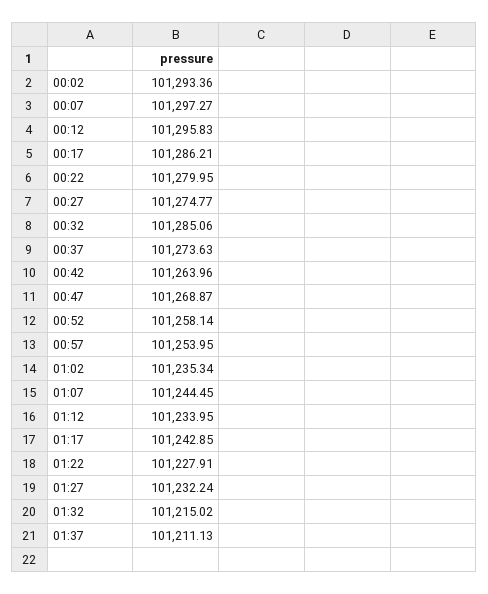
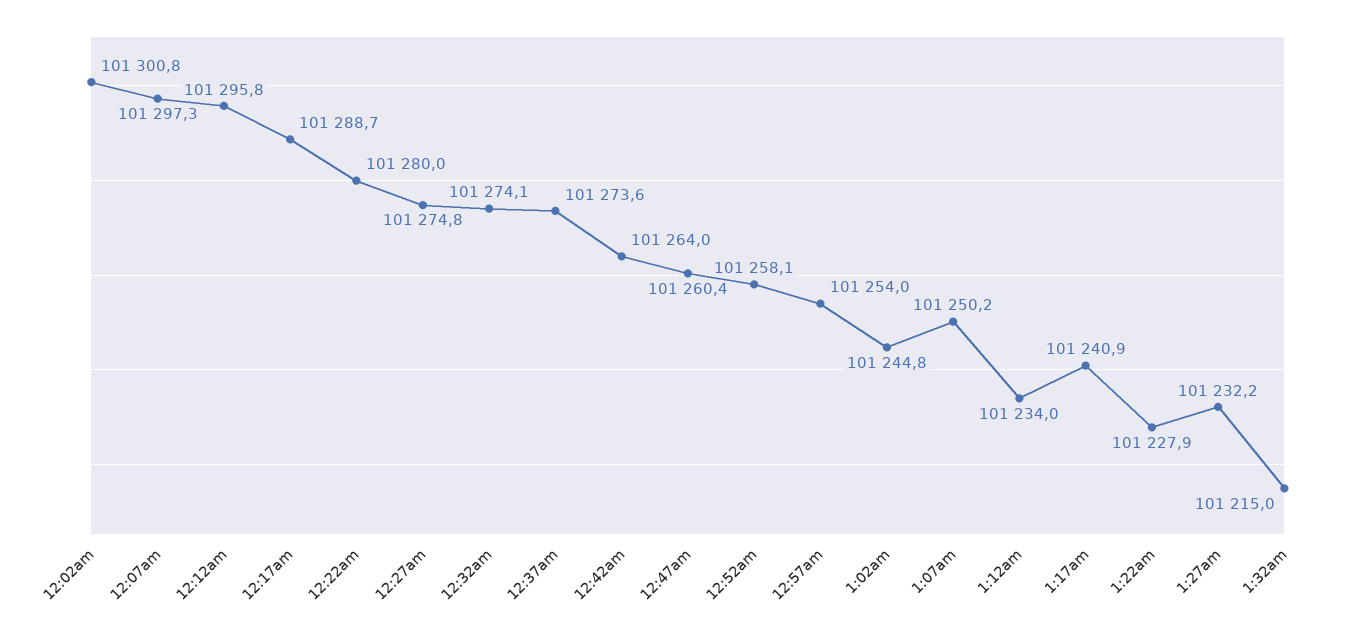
  {
-   "00:02": 101293.36,
+   "00:02": 101300.8,
    "00:07": 101297.27,
    "00:12": 101295.83,
-   "00:17": 101286.21,
+   "00:17": 101288.7,
    "00:22": 101279.95,
    "00:27": 101274.77,
-   "00:32": 101285.06,
+   "00:32": 101274.1,
    "00:37": 101273.63,
    "00:42": 101263.96,
-   "00:47": 101268.87,
+   "00:47": 101260.4,
    "00:52": 101258.14,
    "00:57": 101253.95,
-   "01:02": 101235.34,
+   "01:02": 101244.8,
-   "01:07": 101244.45,
+   "01:07": 101250.2,
    "01:12": 101233.95,
-   "01:17": 101242.85,
+   "01:17": 101240.9,
    "01:22": 101227.91,
    "01:27": 101232.24,
-   "01:32": 101215.02,
+   "01:32": 101215.02
-   "01:37": 101211.13
  }

